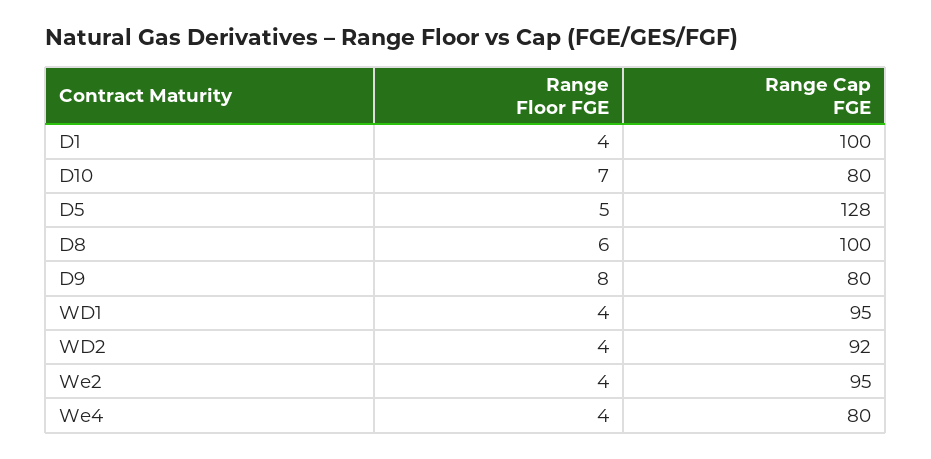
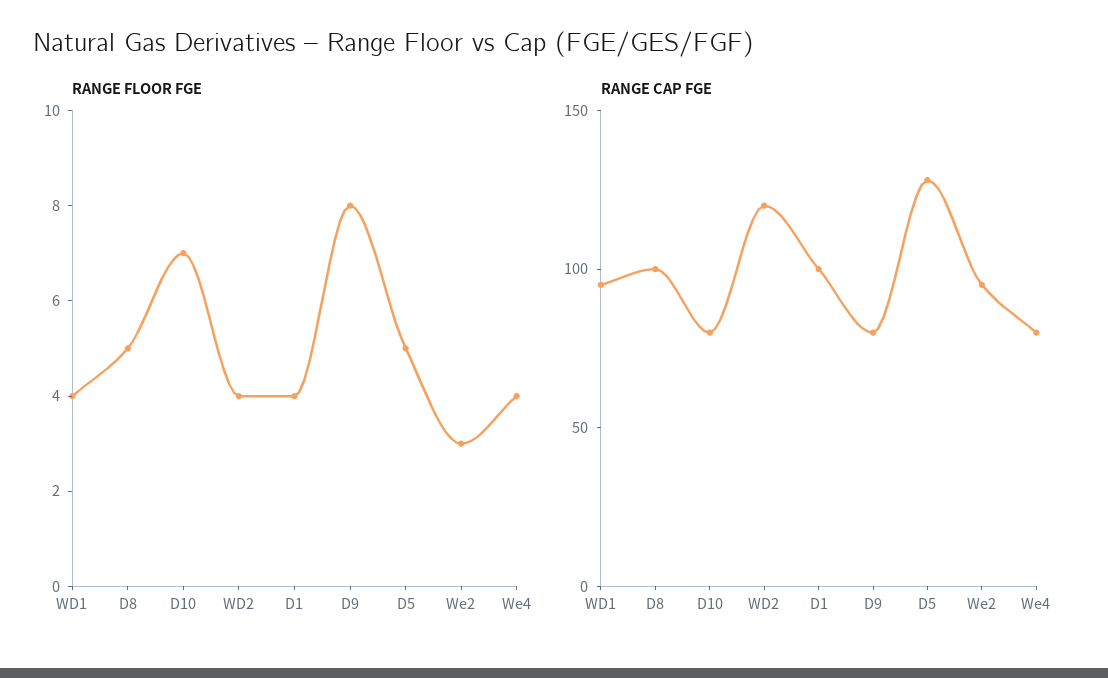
  {
    "Range Floor FGE": {
      "D1": 4,
      "D10": 7,
      "D5": 5,
-     "D8": 6,
+     "D8": 5,
      "D9": 8,
      "WD1": 4,
      "WD2": 4,
-     "We2": 4,
+     "We2": 3,
      "We4": 4
    },
    "Range Cap FGE": {
      "D1": 100,
      "D10": 80,
      "D5": 128,
      "D8": 100,
      "D9": 80,
      "WD1": 95,
-     "WD2": 92,
+     "WD2": 120,
      "We2": 95,
      "We4": 80
    }
  }

